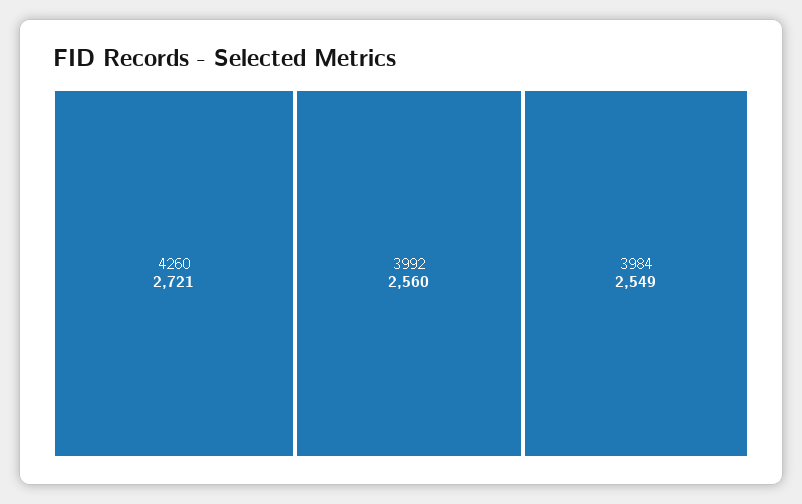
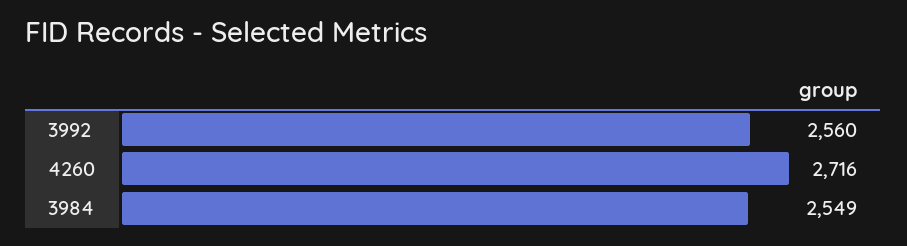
  {
-   "4260": 2721,
+   "4260": 2716,
    "3992": 2560,
    "3984": 2549
  }

